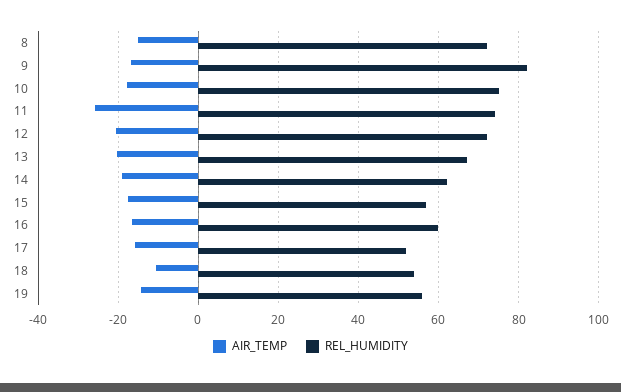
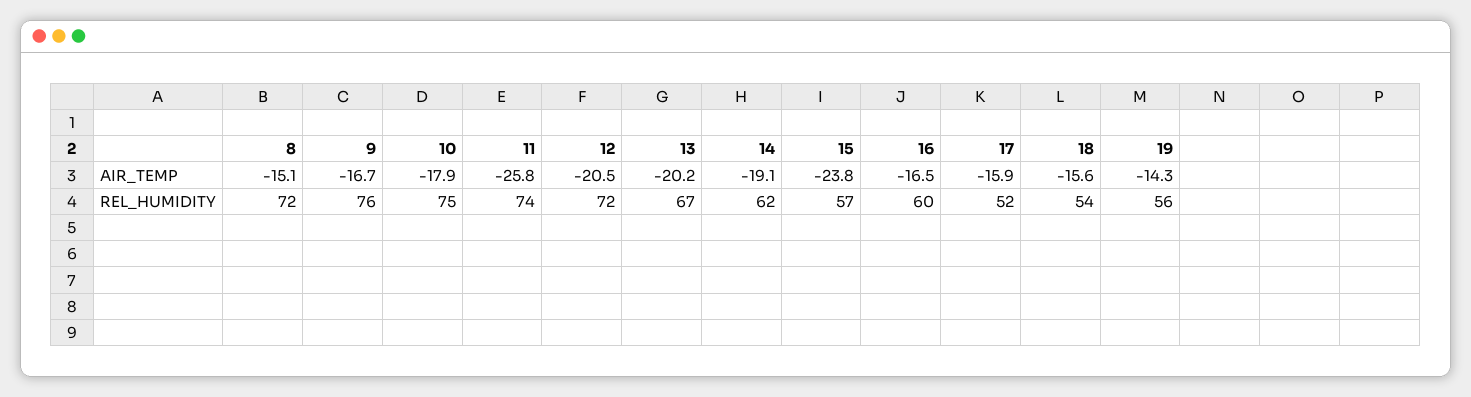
  {
    "AIR_TEMP": {
      "8": -15.1,
      "9": -16.7,
      "10": -17.9,
      "11": -25.8,
      "12": -20.5,
      "13": -20.2,
      "14": -19.1,
-     "15": -18,
+     "15": -23.8,
      "16": -16.5,
      "17": -15.9,
-     "18": -10,
+     "18": -15.6,
      "19": -14.3
    },
    "REL_HUMIDITY": {
      "8": 72,
-     "9": 82,
+     "9": 76,
      "10": 75,
      "11": 74,
      "12": 72,
      "13": 67,
      "14": 62,
      "15": 57,
      "16": 60,
      "17": 52,
      "18": 54,
      "19": 56
    }
  }

